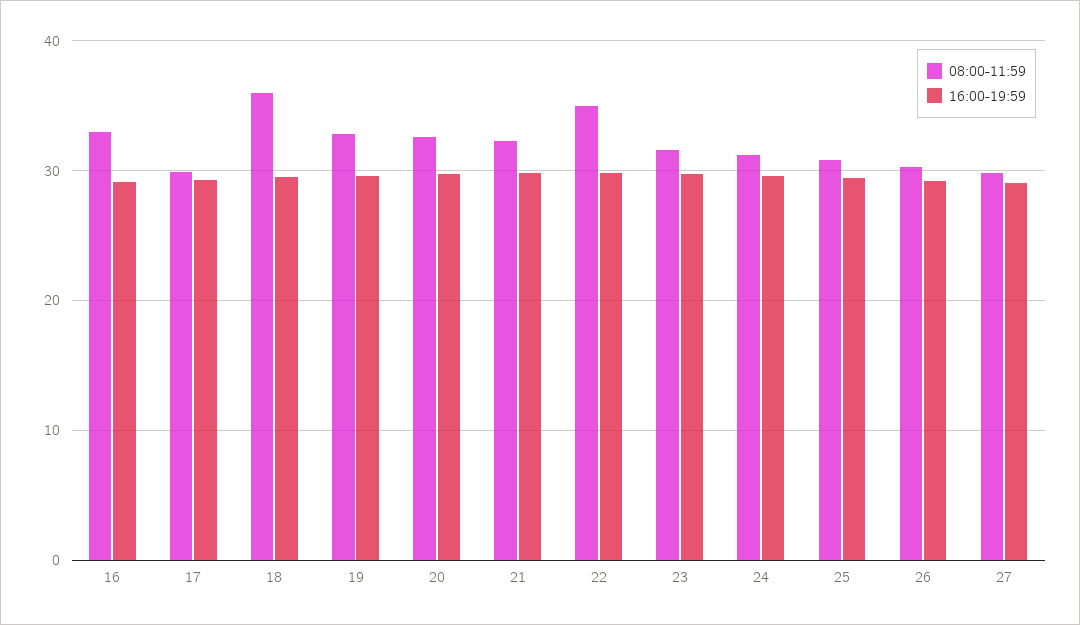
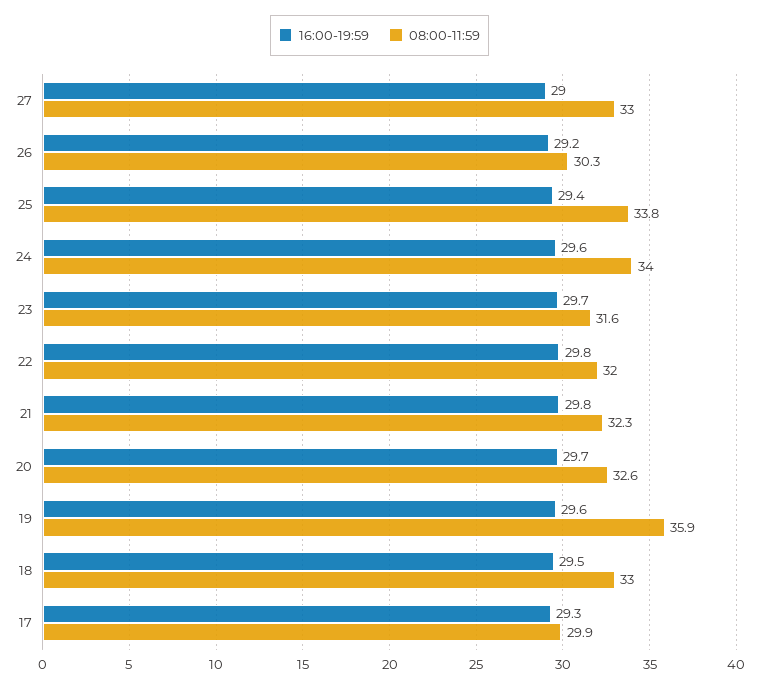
  {
    "08:00-11:59": {
-     "16": 33,
      "17": 29.9,
-     "18": 36,
+     "18": 33,
-     "19": 33,
+     "19": 35.9,
      "20": 32.6,
      "21": 32.3,
-     "22": 35,
+     "22": 32,
      "23": 31.6,
-     "24": 31,
+     "24": 34,
-     "25": 31,
+     "25": 33.8,
      "26": 30.3,
-     "27": 30
+     "27": 33
    },
    "16:00-19:59": {
-     "16": 29,
      "17": 29.3,
      "18": 29.5,
      "19": 29.6,
      "20": 29.7,
      "21": 29.8,
      "22": 29.8,
      "23": 29.7,
      "24": 29.6,
      "25": 29.4,
      "26": 29.2,
      "27": 29
    }
  }

